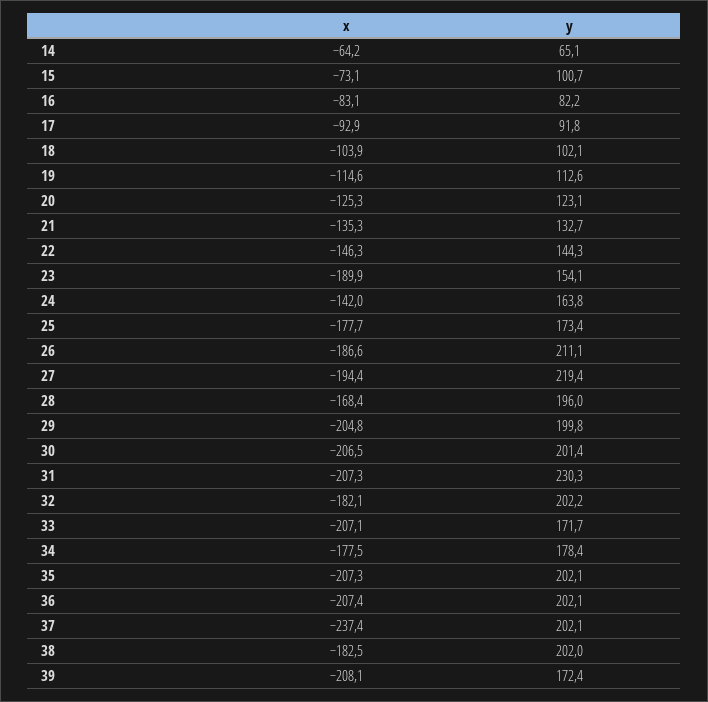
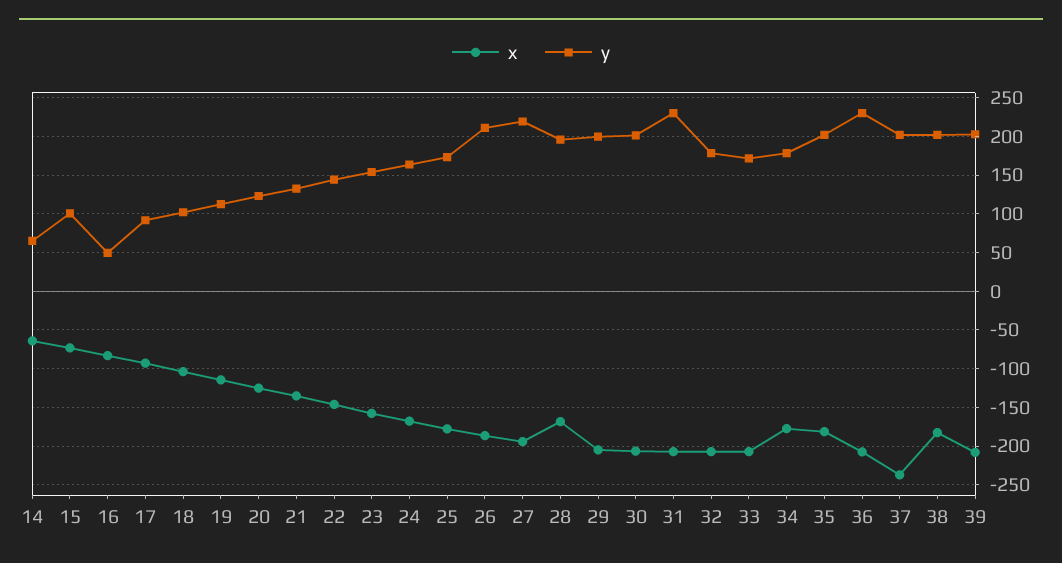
  {
    "x": {
      "14": -64.2,
      "15": -73.1,
      "16": -83.1,
      "17": -92.9,
      "18": -103.9,
      "19": -114.6,
      "20": -125.3,
      "21": -135.3,
      "22": -146.3,
-     "23": -189.9,
+     "23": -160,
-     "24": -142,
+     "24": -170,
      "25": -177.7,
      "26": -186.6,
      "27": -194.4,
      "28": -168.4,
      "29": -204.8,
      "30": -206.5,
      "31": -207.3,
-     "32": -182.1,
+     "32": -210,
      "33": -207.1,
      "34": -177.5,
-     "35": -207.3,
+     "35": -180,
      "36": -207.4,
      "37": -237.4,
      "38": -182.5,
      "39": -208.1
    },
    "y": {
      "14": 65.1,
      "15": 100.7,
-     "16": 82.2,
+     "16": 50,
      "17": 91.8,
      "18": 102.1,
      "19": 112.6,
      "20": 123.1,
      "21": 132.7,
      "22": 144.3,
      "23": 154.1,
      "24": 163.8,
      "25": 173.4,
      "26": 211.1,
      "27": 219.4,
      "28": 196,
      "29": 199.8,
      "30": 201.4,
      "31": 230.3,
-     "32": 202.2,
+     "32": 180,
      "33": 171.7,
      "34": 178.4,
      "35": 202.1,
-     "36": 202.1,
+     "36": 230,
      "37": 202.1,
      "38": 202,
-     "39": 172.4
+     "39": 200
    }
  }

